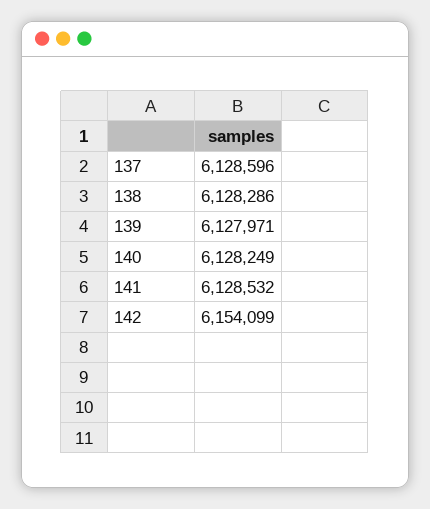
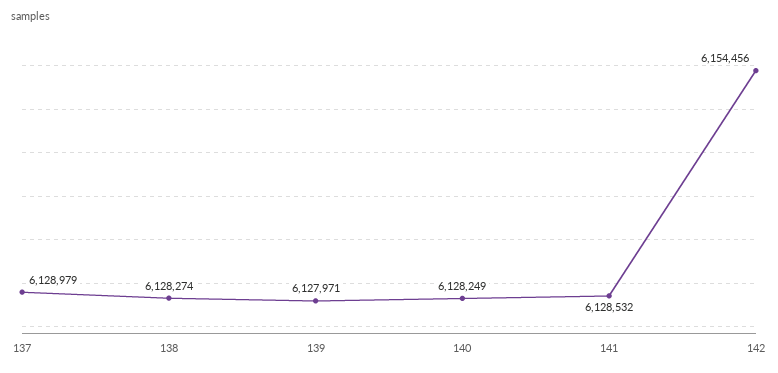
  {
-   "137": 6128596,
+   "137": 6128979,
-   "138": 6128286,
+   "138": 6128274,
    "139": 6127971,
    "140": 6128249,
    "141": 6128532,
-   "142": 6154099
+   "142": 6154456
  }

